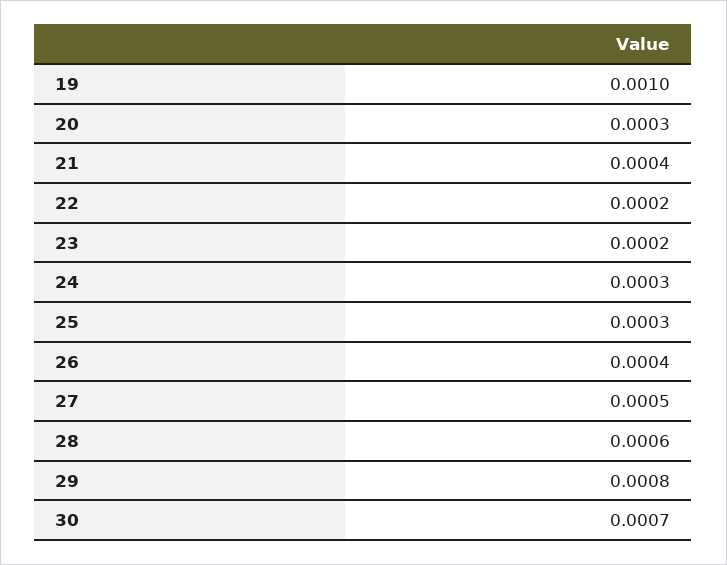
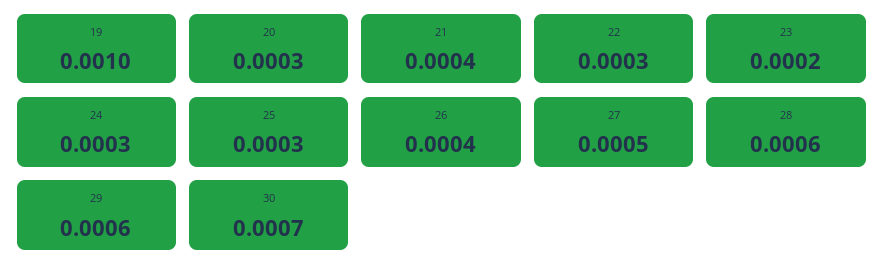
  {
    "19": 0.001,
    "20": 0.0003,
    "21": 0.0004,
-   "22": 0.0002,
+   "22": 0.0003,
    "23": 0.0002,
    "24": 0.0003,
    "25": 0.0003,
    "26": 0.0004,
    "27": 0.0005,
    "28": 0.0006,
-   "29": 0.0008,
+   "29": 0.0006,
    "30": 0.0007
  }

